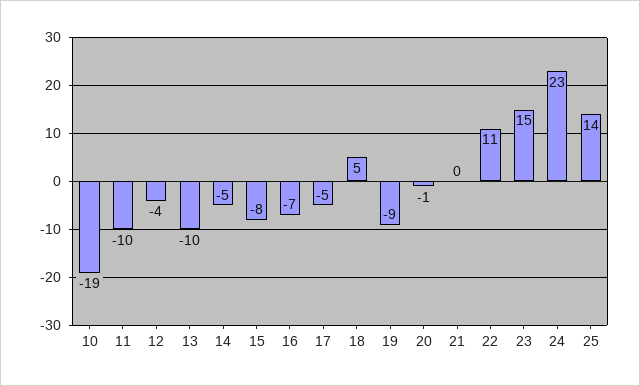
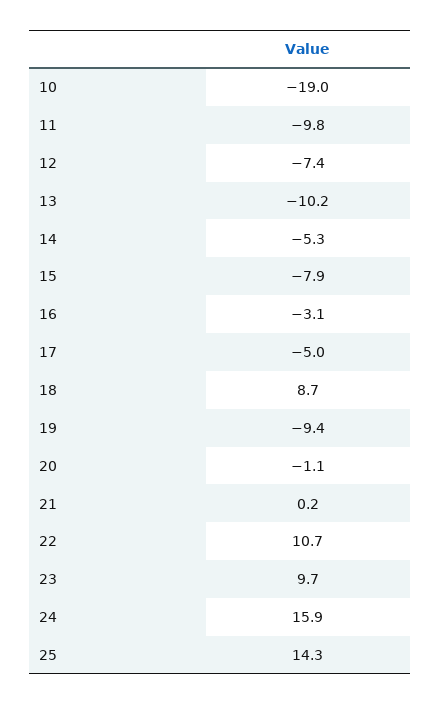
  {
    "10": -19,
    "11": -9.8,
-   "12": -4,
+   "12": -7.4,
    "13": -10.2,
    "14": -5.3,
    "15": -7.9,
-   "16": -7,
+   "16": -3.1,
    "17": -5,
-   "18": 5,
+   "18": 8.7,
    "19": -9.4,
    "20": -1.1,
    "21": 0.2,
    "22": 10.7,
-   "23": 15,
+   "23": 9.7,
-   "24": 23,
+   "24": 15.9,
    "25": 14.3
  }

